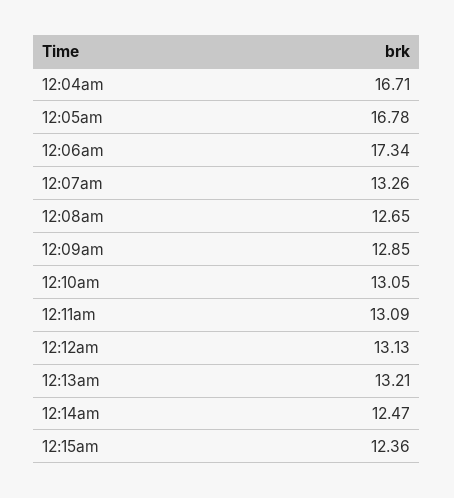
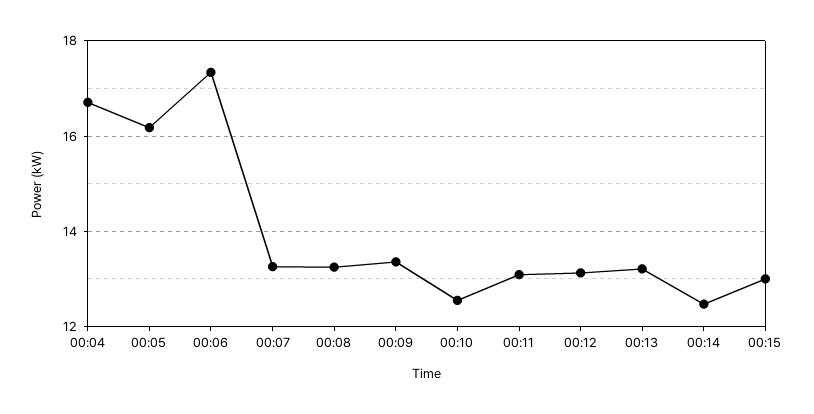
  {
    "12:04am": 16.71,
-   "12:05am": 16.78,
+   "12:05am": 16.2,
    "12:06am": 17.34,
    "12:07am": 13.26,
-   "12:08am": 12.65,
+   "12:08am": 13.2,
-   "12:09am": 12.85,
+   "12:09am": 13.4,
-   "12:10am": 13.05,
+   "12:10am": 12.6,
    "12:11am": 13.09,
    "12:12am": 13.13,
    "12:13am": 13.21,
    "12:14am": 12.47,
-   "12:15am": 12.36
+   "12:15am": 13
  }

